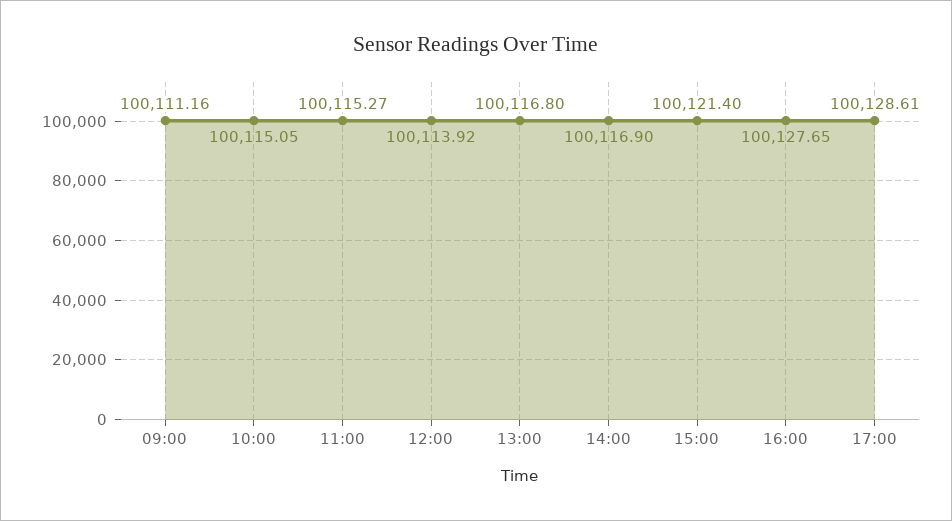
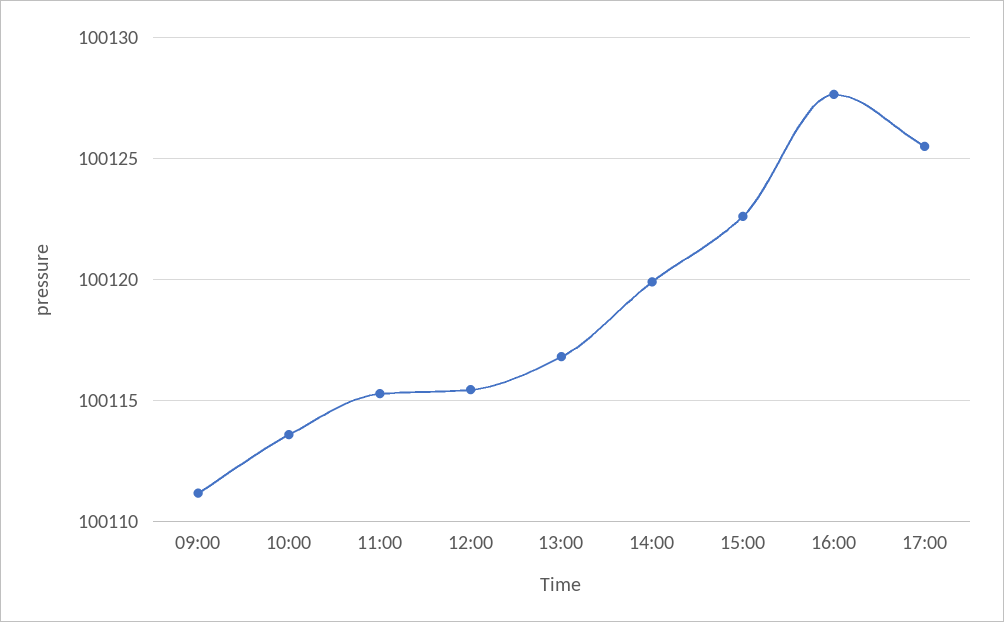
  {
    "09:00": 100111.16,
-   "10:00": 100115.05,
+   "10:00": 100113.5,
    "11:00": 100115.27,
-   "12:00": 100113.92,
+   "12:00": 100115.5,
    "13:00": 100116.8,
-   "14:00": 100116.9,
+   "14:00": 100120,
-   "15:00": 100121.4,
+   "15:00": 100122.5,
    "16:00": 100127.65,
-   "17:00": 100128.61
+   "17:00": 100125.5
  }

